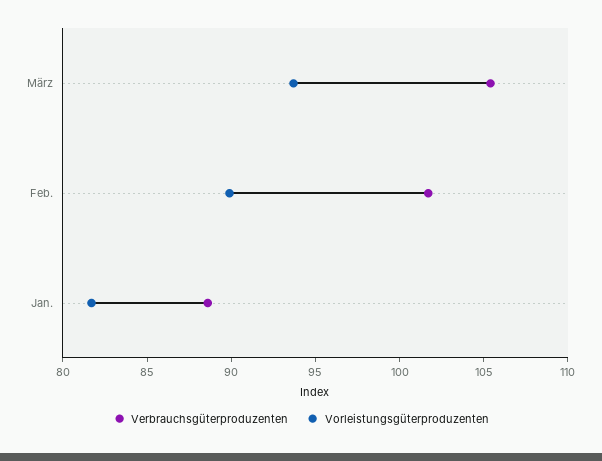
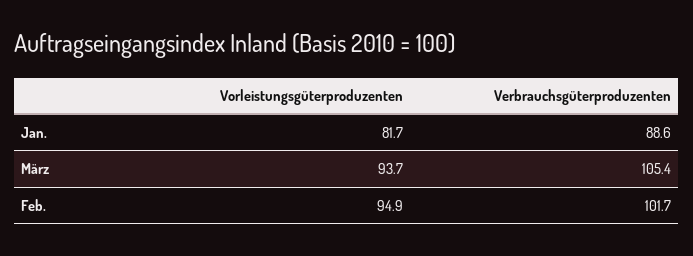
  {
    "Verbrauchsgüterproduzenten": {
      "März": 105.4,
      "Feb.": 101.7,
      "Jan.": 88.6
    },
    "Vorleistungsgüterproduzenten": {
      "März": 93.7,
-     "Feb.": 90,
+     "Feb.": 94.9,
      "Jan.": 81.7
    }
  }

